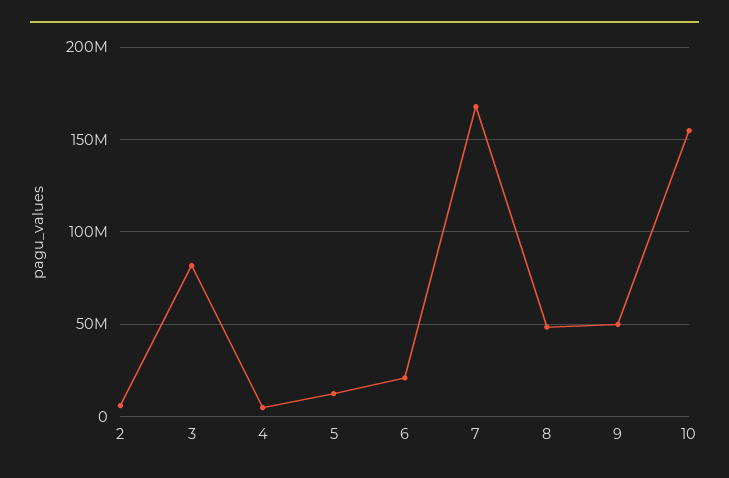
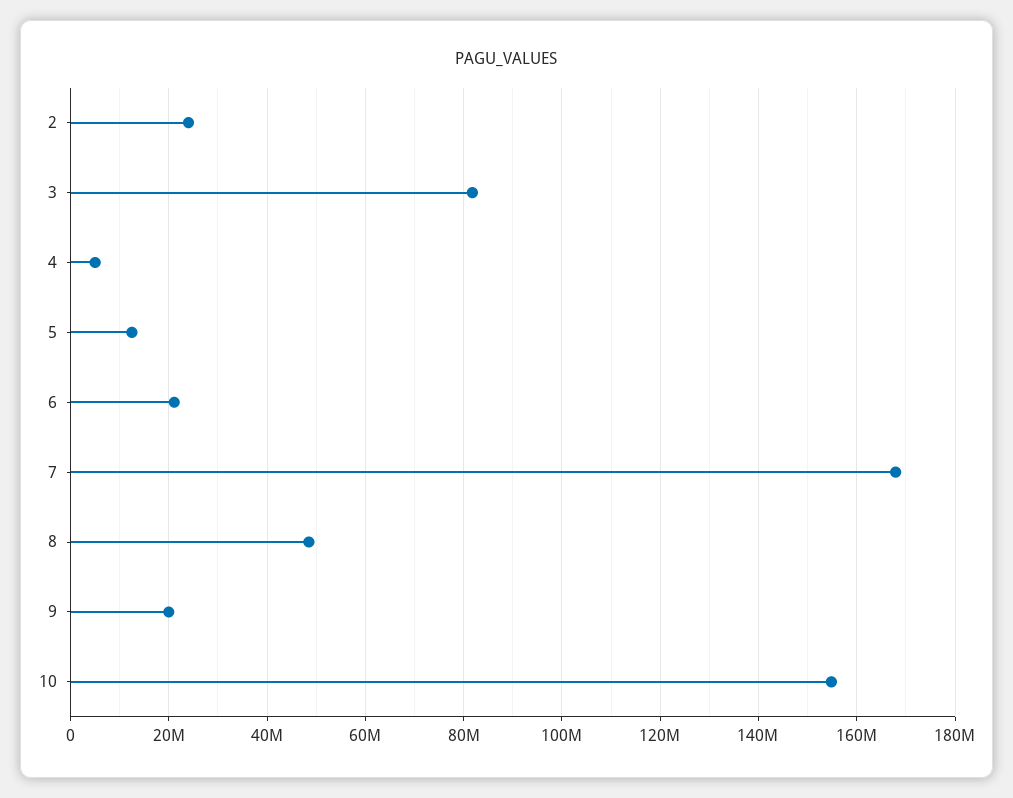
  {
-   "2": 5000000,
+   "2": 24000000,
    "3": 82000000,
    "4": 6000000,
    "5": 12000000,
    "6": 22000000,
    "7": 168000000,
    "8": 48000000,
-   "9": 50000000,
+   "9": 20000000,
    "10": 154000000
  }

